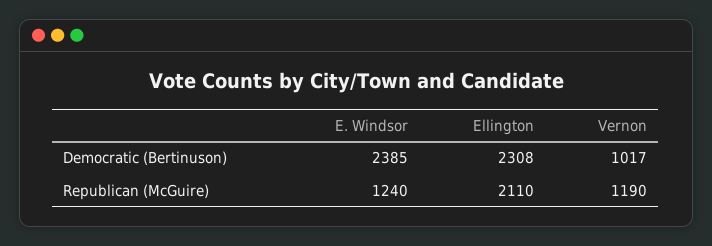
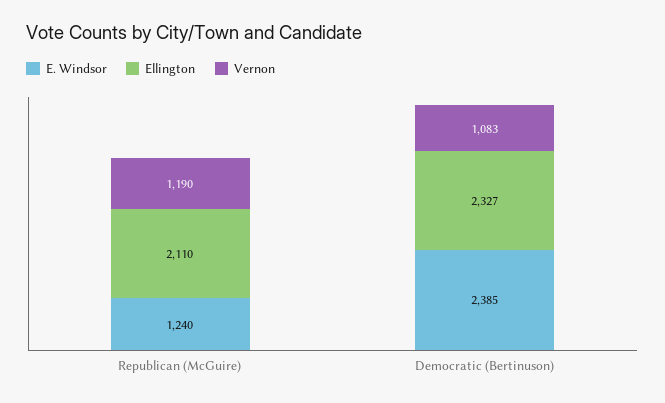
  {
    "E. Windsor": {
      "Democratic (Bertinuson)": 2385,
      "Republican (McGuire)": 1240
    },
    "Ellington": {
-     "Democratic (Bertinuson)": 2308,
+     "Democratic (Bertinuson)": 2327,
      "Republican (McGuire)": 2110
    },
    "Vernon": {
-     "Democratic (Bertinuson)": 1017,
+     "Democratic (Bertinuson)": 1083,
      "Republican (McGuire)": 1190
    }
  }

